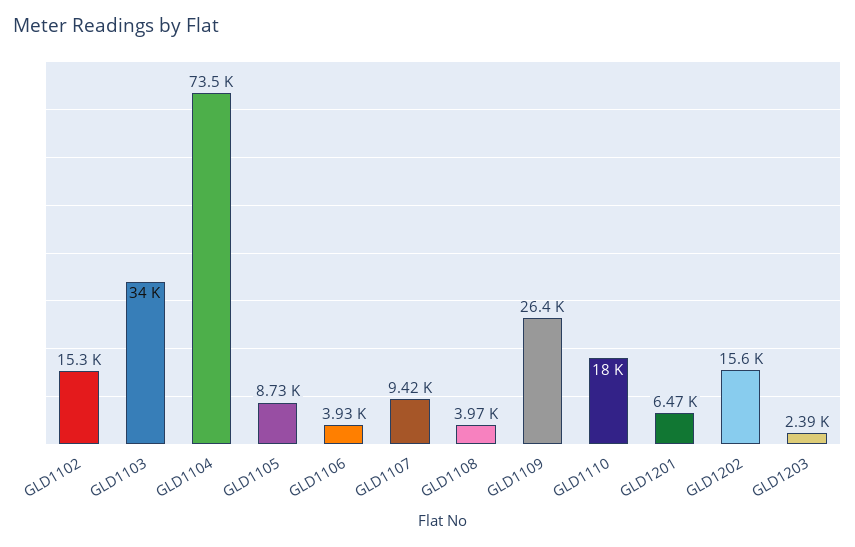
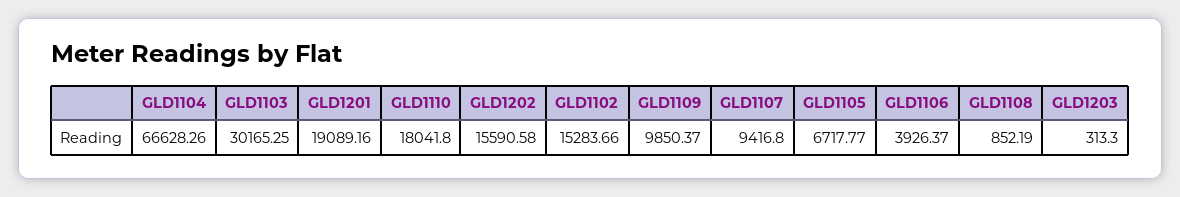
  {
    "GLD1102": 15283.66,
-   "GLD1103": 34000,
+   "GLD1103": 30165.25,
-   "GLD1104": 73500,
+   "GLD1104": 66628.26,
-   "GLD1105": 8730,
+   "GLD1105": 6717.77,
    "GLD1106": 3926.37,
    "GLD1107": 9416.8,
-   "GLD1108": 3970,
+   "GLD1108": 852.19,
-   "GLD1109": 26400,
+   "GLD1109": 9850.37,
    "GLD1110": 18041.8,
-   "GLD1201": 6470,
+   "GLD1201": 19089.16,
    "GLD1202": 15590.58,
-   "GLD1203": 2390
+   "GLD1203": 313.3
  }

